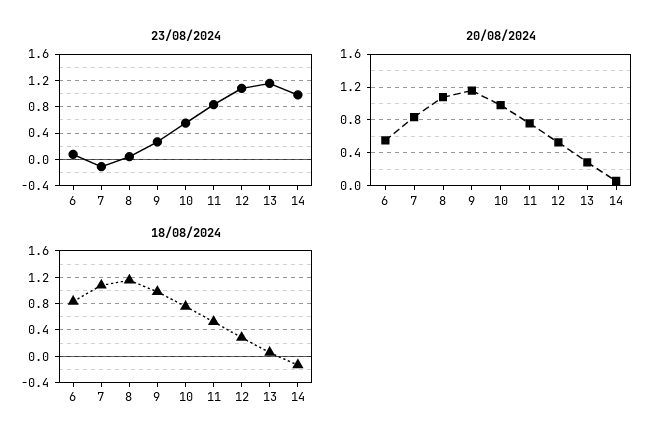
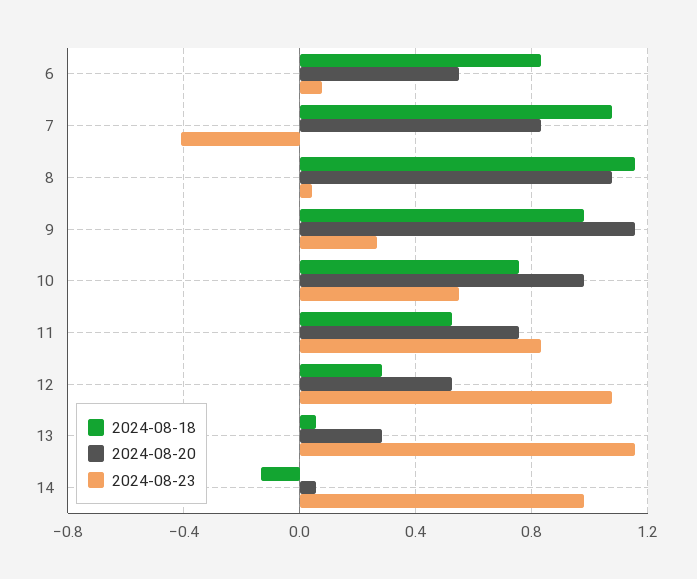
  {
    "23/08/2024": {
      "6": 0.1,
-     "7": -0.1,
+     "7": -0.4,
      "8": 0.05,
      "9": 0.25,
      "10": 0.55,
      "11": 0.85,
      "12": 1.1,
      "13": 1.15,
      "14": 1
    },
    "20/08/2024": {
      "6": 0.55,
      "7": 0.85,
      "8": 1.1,
      "9": 1.15,
      "10": 1,
      "11": 0.75,
      "12": 0.55,
      "13": 0.3,
      "14": 0.05
    },
    "18/08/2024": {
      "6": 0.85,
      "7": 1.1,
      "8": 1.15,
      "9": 1,
      "10": 0.75,
      "11": 0.55,
      "12": 0.3,
      "13": 0.05,
      "14": -0.15
    }
  }

